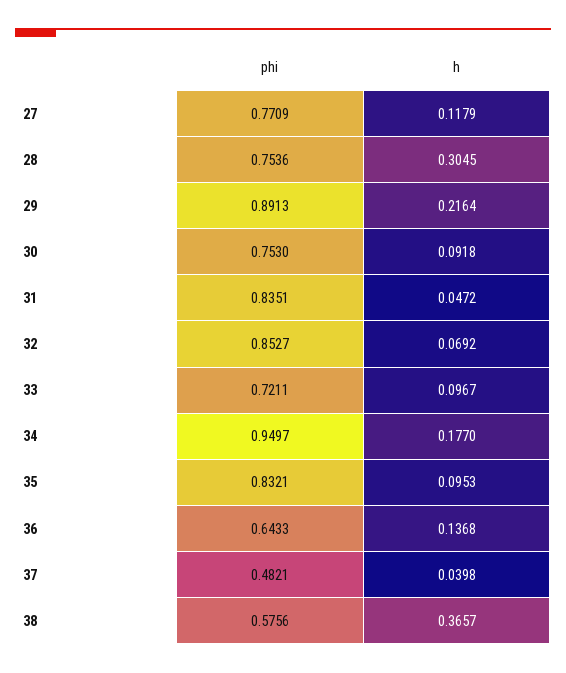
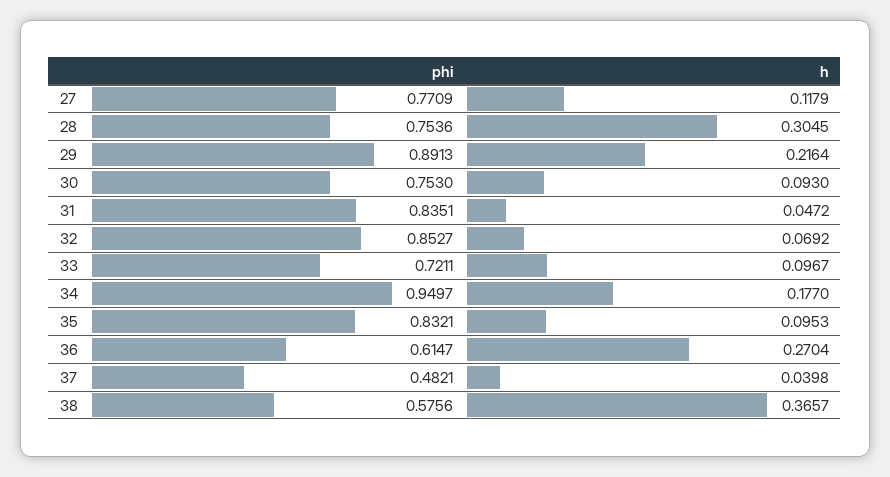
  {
    "phi": {
      "27": 0.7709,
      "28": 0.7536,
      "29": 0.8913,
      "30": 0.753,
      "31": 0.8351,
      "32": 0.8527,
      "33": 0.7211,
      "34": 0.9497,
      "35": 0.8321,
-     "36": 0.6433,
+     "36": 0.6147,
      "37": 0.4821,
      "38": 0.5756
    },
    "h": {
      "27": 0.1179,
      "28": 0.3045,
      "29": 0.2164,
-     "30": 0.0918,
+     "30": 0.093,
      "31": 0.0472,
      "32": 0.0692,
      "33": 0.0967,
      "34": 0.177,
      "35": 0.0953,
-     "36": 0.1368,
+     "36": 0.2704,
      "37": 0.0398,
      "38": 0.3657
    }
  }

